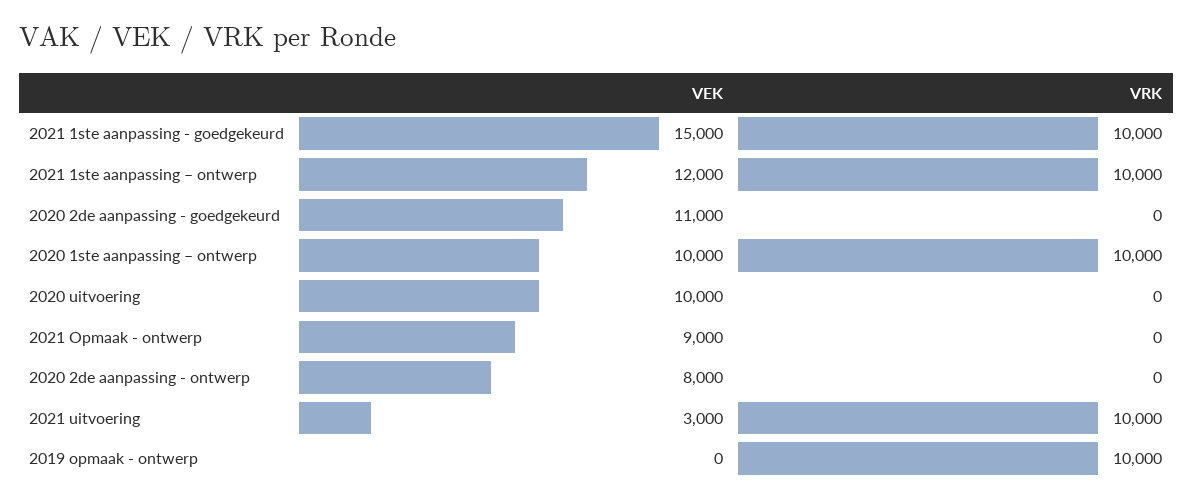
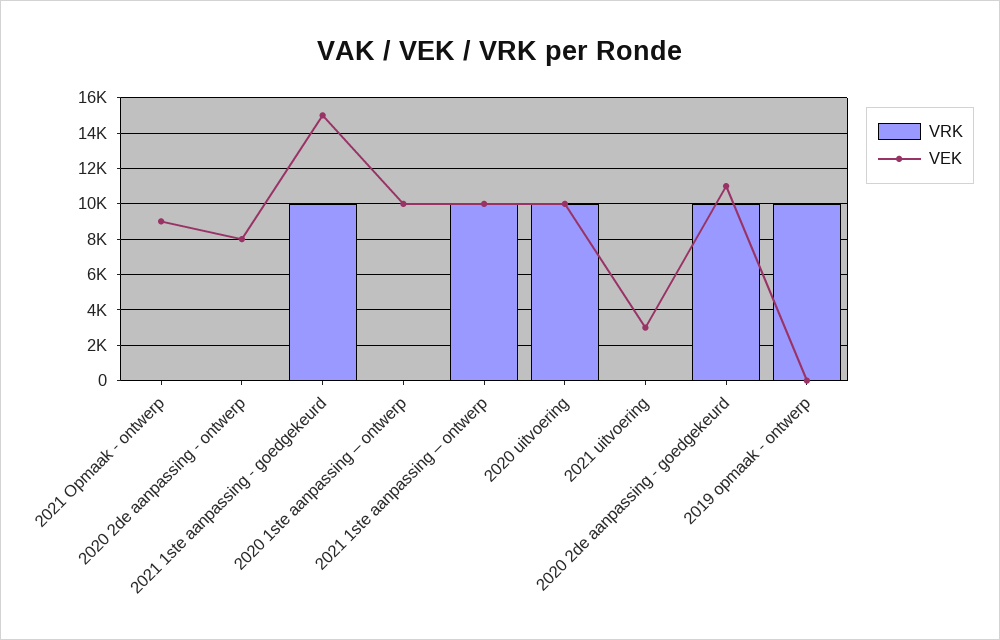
  {
    "VEK": {
      "2021 1ste aanpassing - goedgekeurd": 15000,
-     "2021 1ste aanpassing – ontwerp": 12000,
+     "2021 1ste aanpassing – ontwerp": 10000,
      "2020 2de aanpassing - goedgekeurd": 11000,
      "2020 1ste aanpassing – ontwerp": 10000,
      "2020 uitvoering": 10000,
      "2021 Opmaak - ontwerp": 9000,
      "2020 2de aanpassing - ontwerp": 8000,
      "2021 uitvoering": 3000,
      "2019 opmaak - ontwerp": 0
    },
    "VRK": {
      "2021 1ste aanpassing - goedgekeurd": 10000,
      "2021 1ste aanpassing – ontwerp": 10000,
-     "2020 2de aanpassing - goedgekeurd": 0,
+     "2020 2de aanpassing - goedgekeurd": 10000,
-     "2020 1ste aanpassing – ontwerp": 10000,
+     "2020 1ste aanpassing – ontwerp": 0,
-     "2020 uitvoering": 0,
+     "2020 uitvoering": 10000,
      "2021 Opmaak - ontwerp": 0,
      "2020 2de aanpassing - ontwerp": 0,
-     "2021 uitvoering": 10000,
+     "2021 uitvoering": 0,
      "2019 opmaak - ontwerp": 10000
    }
  }

